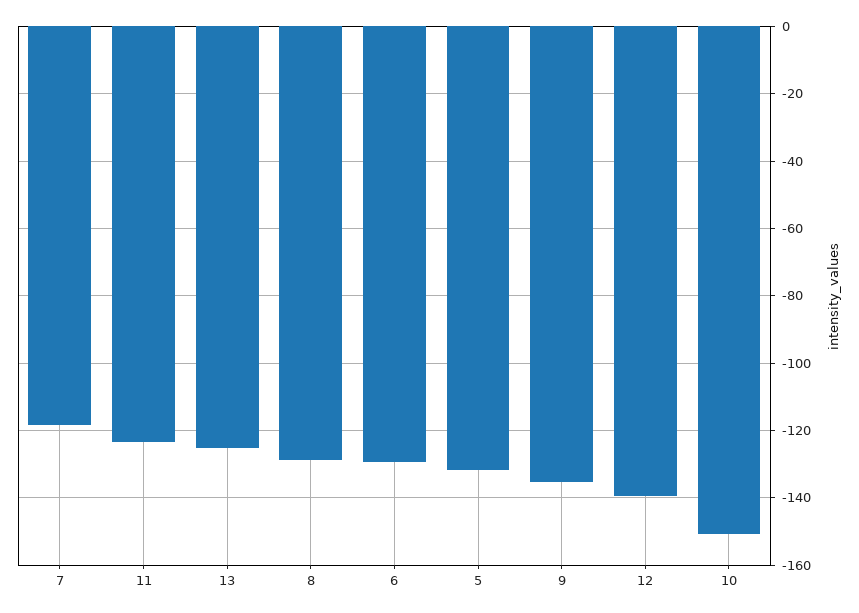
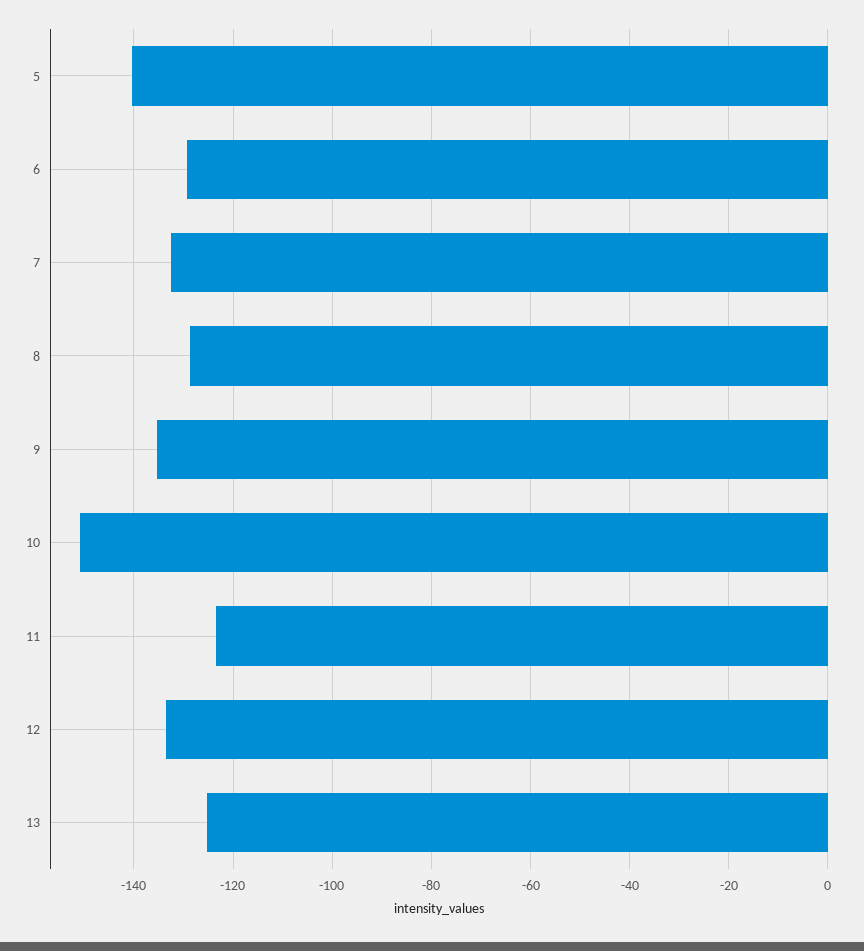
  {
-   "7": -118,
+   "7": -132,
    "11": -124,
    "13": -126,
    "8": -128,
    "6": -130,
-   "5": -132,
+   "5": -140,
    "9": -136,
-   "12": -140,
+   "12": -134,
    "10": -150
  }

